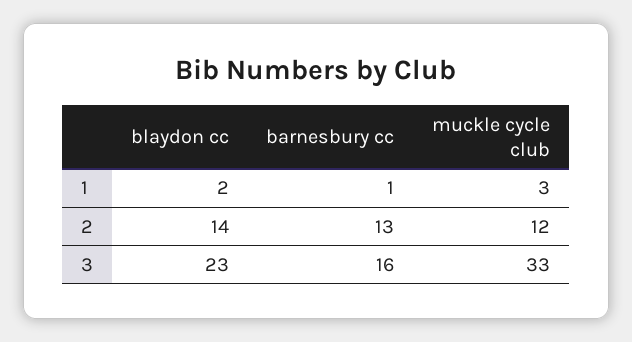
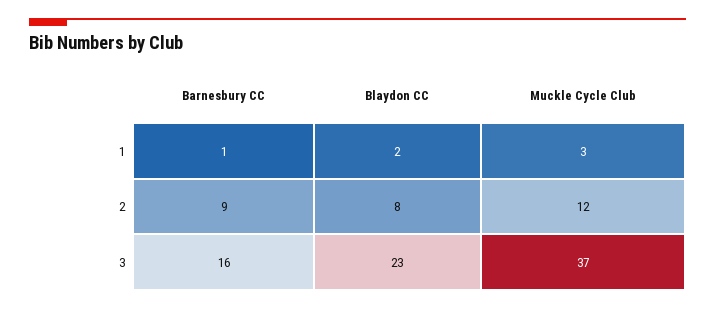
  {
    "blaydon cc": {
      "1": 2,
-     "2": 14,
+     "2": 8,
      "3": 23
    },
    "barnesbury cc": {
      "1": 1,
-     "2": 13,
+     "2": 9,
      "3": 16
    },
    "muckle cycle club": {
      "1": 3,
      "2": 12,
-     "3": 33
+     "3": 37
    }
  }

